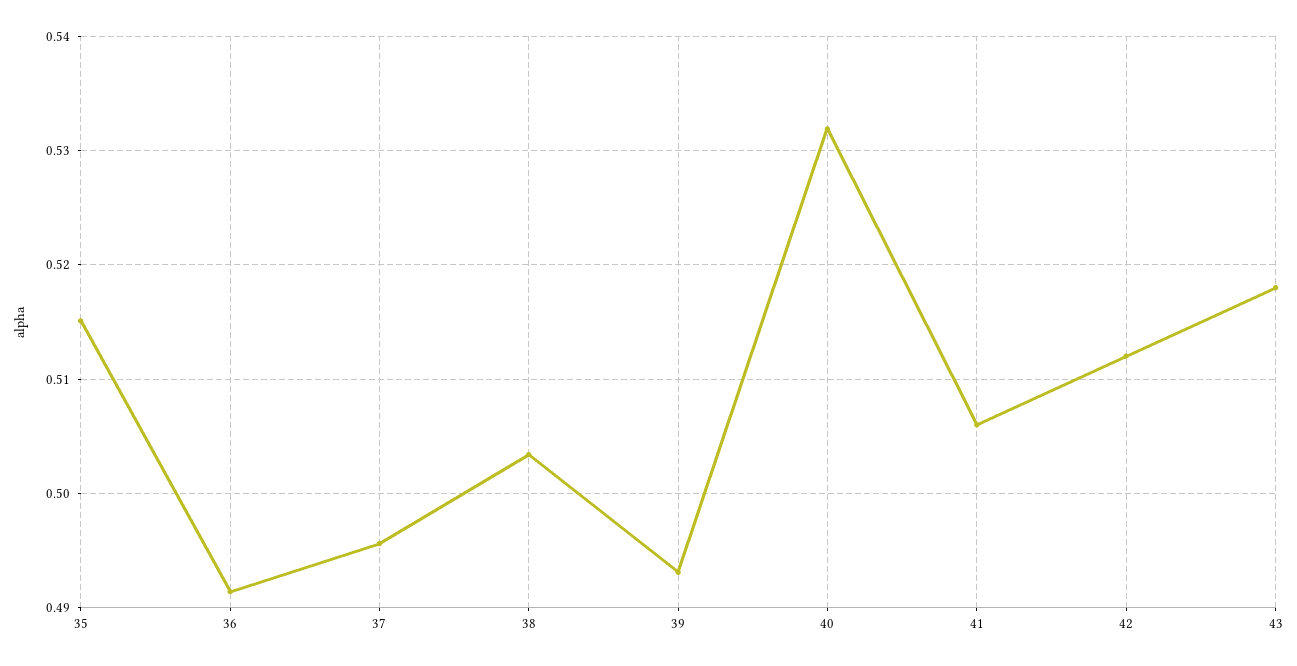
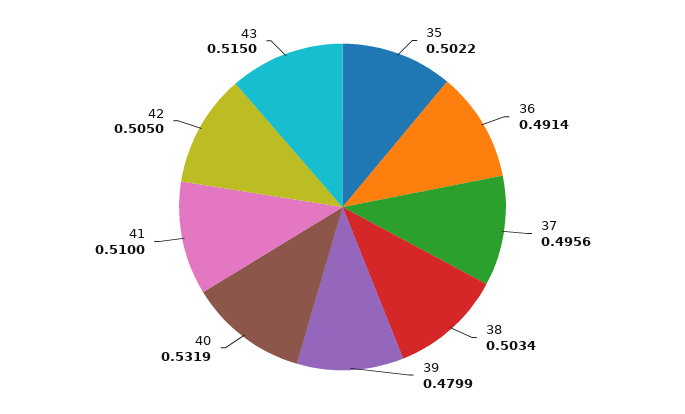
  {
-   "35": 0.515,
+   "35": 0.5022,
    "36": 0.4914,
    "37": 0.4956,
    "38": 0.5034,
-   "39": 0.493,
+   "39": 0.4799,
    "40": 0.5319,
-   "41": 0.506,
+   "41": 0.51,
-   "42": 0.512,
+   "42": 0.505,
-   "43": 0.518
+   "43": 0.515
  }

